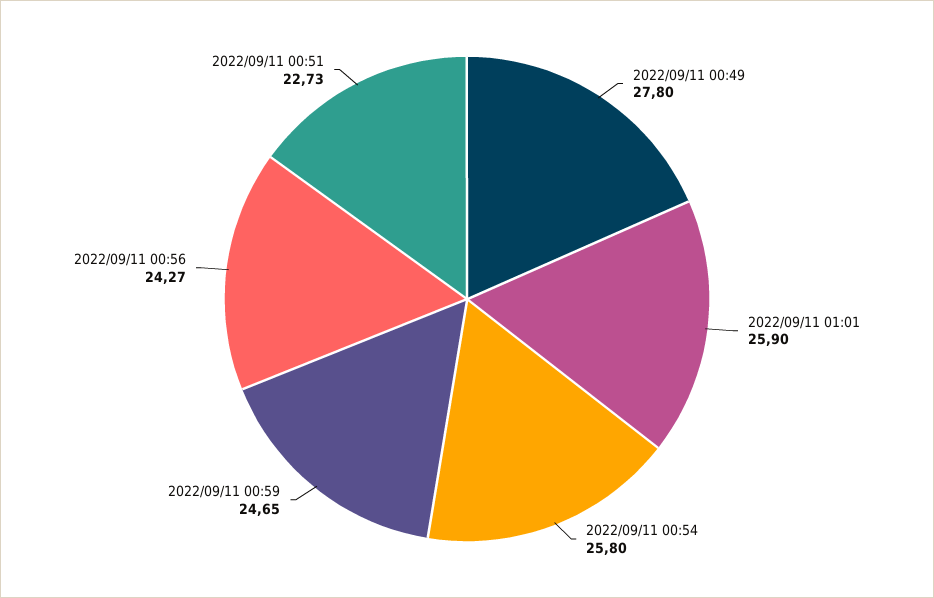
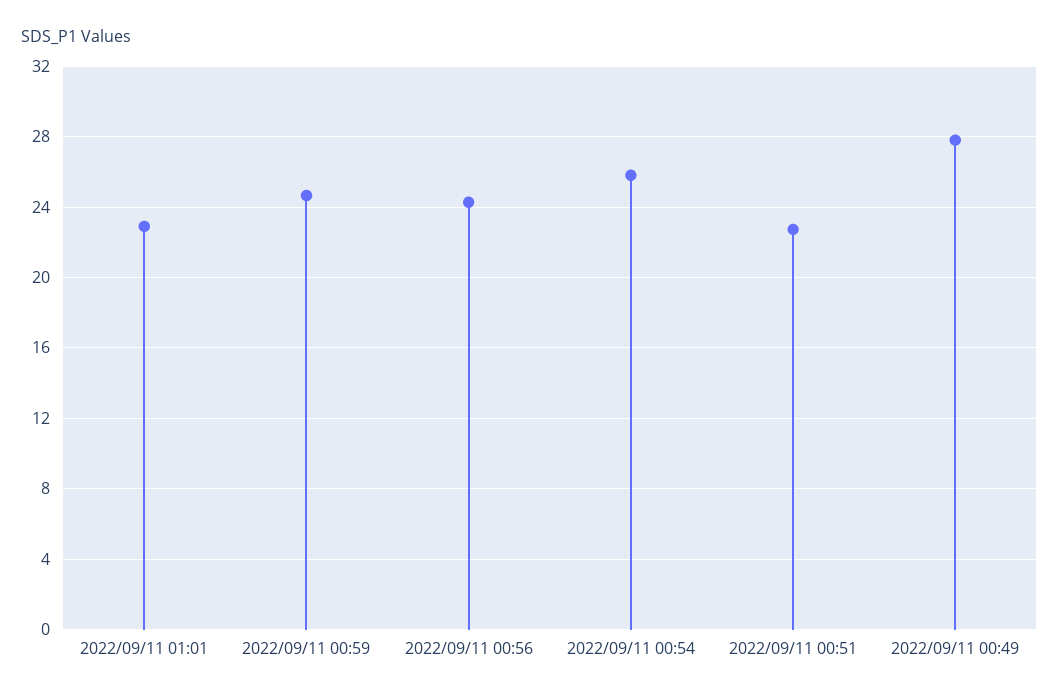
  {
    "2022/09/11 00:49": 27.8,
-   "2022/09/11 01:01": 25.9,
+   "2022/09/11 01:01": 23,
    "2022/09/11 00:54": 25.8,
    "2022/09/11 00:59": 24.65,
    "2022/09/11 00:56": 24.27,
    "2022/09/11 00:51": 22.73
  }

